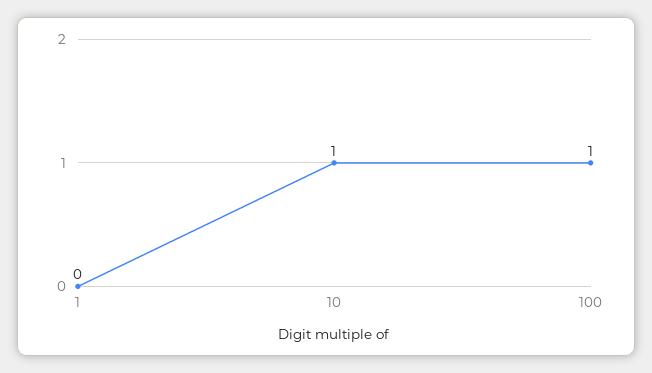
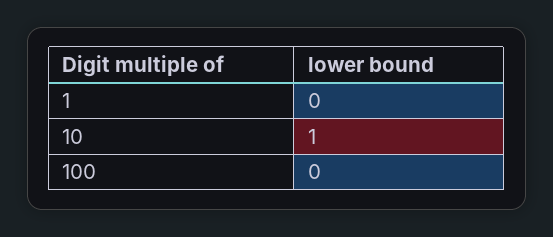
  {
    "1": 0,
    "10": 1,
-   "100": 1
+   "100": 0
  }

